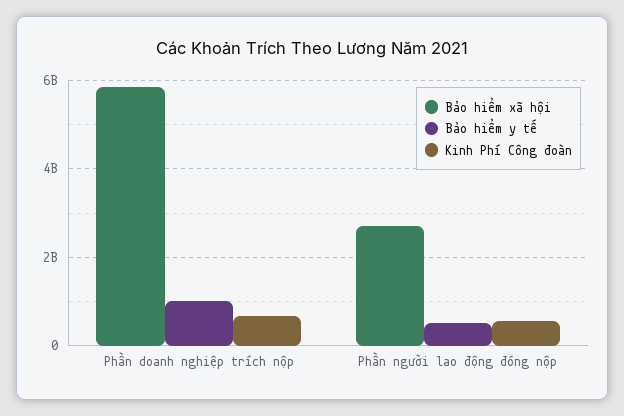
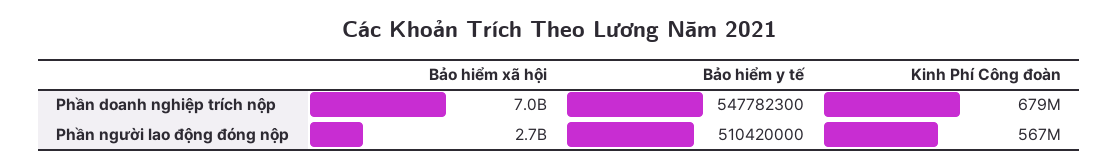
  {
    "Bảo hiểm xã hội": {
-     "Phần doanh nghiệp trích nộp": 5800000000,
+     "Phần doanh nghiệp trích nộp": 7000000000,
      "Phần người lao động đóng nộp": 2700000000
    },
    "Bảo hiểm y tế": {
-     "Phần doanh nghiệp trích nộp": 1000000000,
+     "Phần doanh nghiệp trích nộp": 547782300,
      "Phần người lao động đóng nộp": 510420000
    },
    "Kinh Phí Công đoàn": {
      "Phần doanh nghiệp trích nộp": 679000000,
      "Phần người lao động đóng nộp": 567000000
    }
  }

